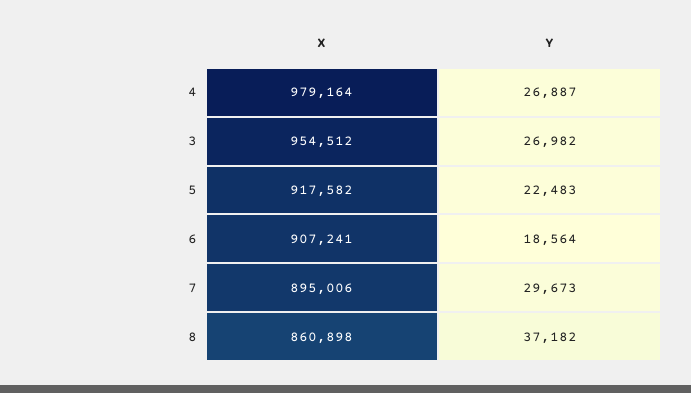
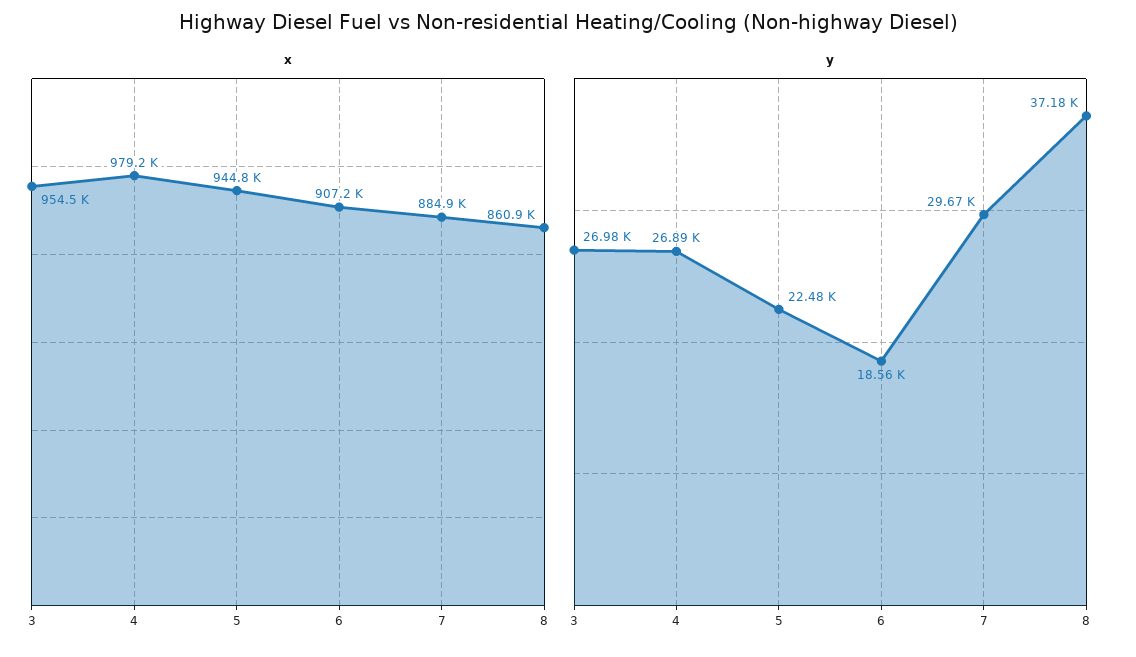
  {
    "X": {
      "4": 979164,
      "3": 954512,
-     "5": 917582,
+     "5": 944800,
      "6": 907241,
-     "7": 895006,
+     "7": 884900,
      "8": 860898
    },
    "Y": {
      "4": 26887,
      "3": 26982,
      "5": 22483,
      "6": 18564,
      "7": 29673,
      "8": 37182
    }
  }

